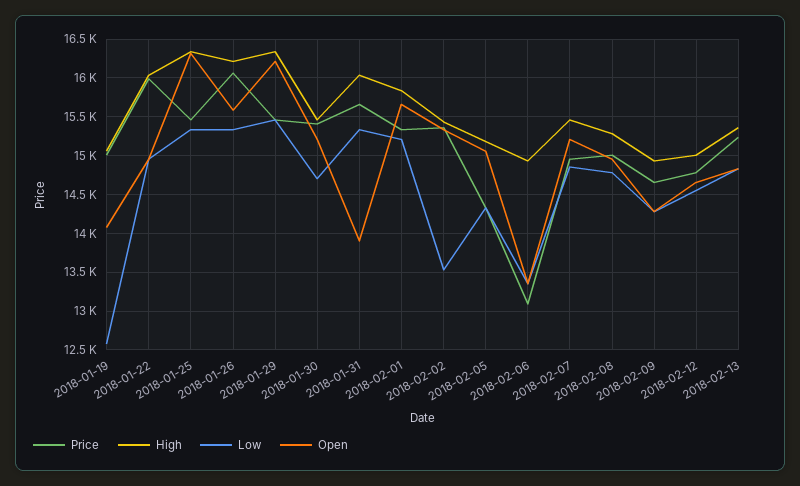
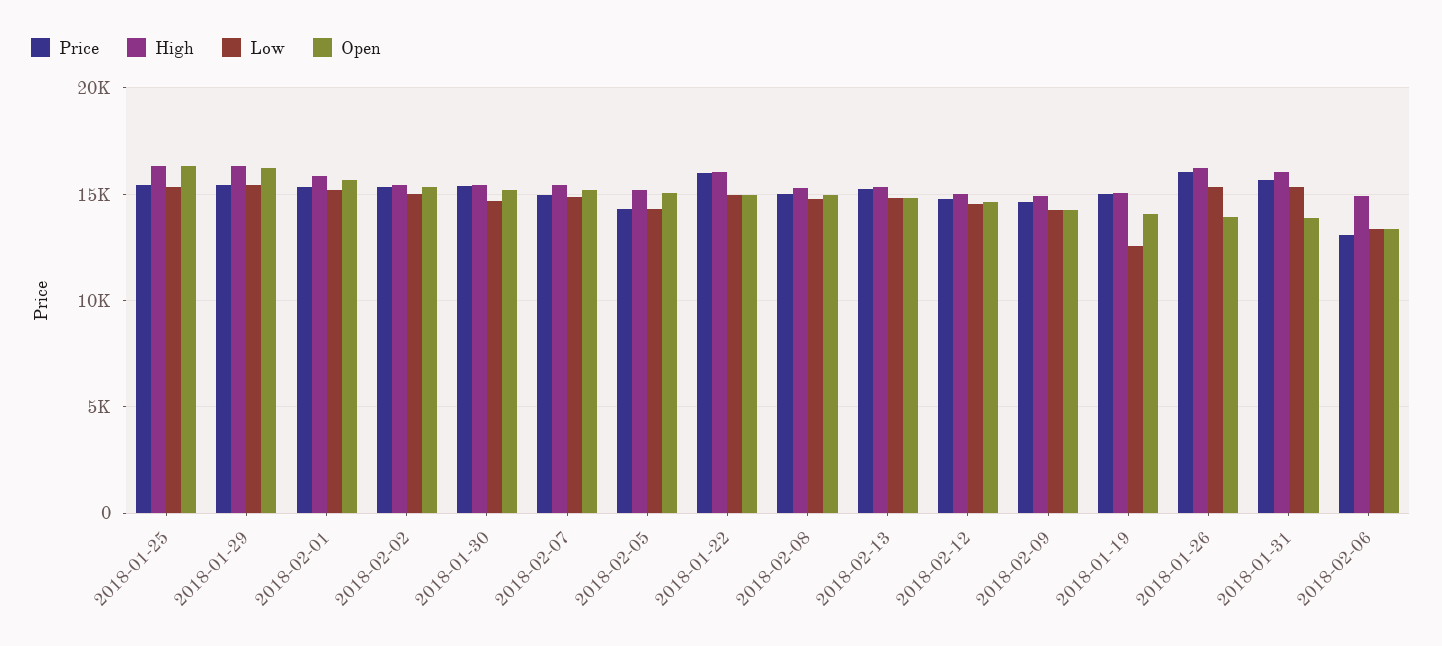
  {
    "Price": {
      "2018-01-19": 15000,
      "2018-01-22": 16000,
      "2018-01-25": 15500,
      "2018-01-26": 16100,
      "2018-01-29": 15500,
      "2018-01-30": 15400,
      "2018-01-31": 15700,
      "2018-02-01": 15300,
      "2018-02-02": 15400,
      "2018-02-05": 14300,
      "2018-02-06": 13100,
      "2018-02-07": 15000,
      "2018-02-08": 15000,
      "2018-02-09": 14700,
      "2018-02-12": 14800,
      "2018-02-13": 15200
    },
    "High": {
      "2018-01-19": 15100,
      "2018-01-22": 16000,
      "2018-01-25": 16300,
      "2018-01-26": 16200,
      "2018-01-29": 16300,
      "2018-01-30": 15500,
      "2018-01-31": 16000,
      "2018-02-01": 15800,
      "2018-02-02": 15400,
      "2018-02-05": 15200,
      "2018-02-06": 14900,
      "2018-02-07": 15500,
      "2018-02-08": 15300,
      "2018-02-09": 14900,
      "2018-02-12": 15000,
      "2018-02-13": 15400
    },
    "Low": {
      "2018-01-19": 12600,
      "2018-01-22": 15000,
      "2018-01-25": 15300,
      "2018-01-26": 15300,
      "2018-01-29": 15500,
      "2018-01-30": 14700,
      "2018-01-31": 15300,
      "2018-02-01": 15200,
-     "2018-02-02": 13500,
+     "2018-02-02": 15000,
      "2018-02-05": 14300,
      "2018-02-06": 13300,
      "2018-02-07": 14900,
      "2018-02-08": 14800,
      "2018-02-09": 14300,
      "2018-02-12": 14600,
      "2018-02-13": 14800
    },
    "Open": {
      "2018-01-19": 14100,
      "2018-01-22": 15000,
      "2018-01-25": 16300,
-     "2018-01-26": 15600,
+     "2018-01-26": 14000,
      "2018-01-29": 16200,
      "2018-01-30": 15200,
      "2018-01-31": 13900,
      "2018-02-01": 15700,
      "2018-02-02": 15300,
      "2018-02-05": 15100,
      "2018-02-06": 13300,
      "2018-02-07": 15200,
      "2018-02-08": 15000,
      "2018-02-09": 14300,
      "2018-02-12": 14700,
      "2018-02-13": 14800
    }
  }

